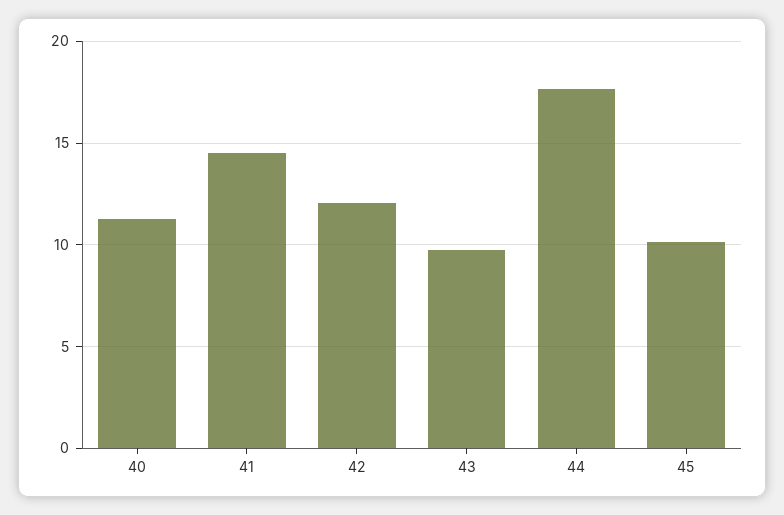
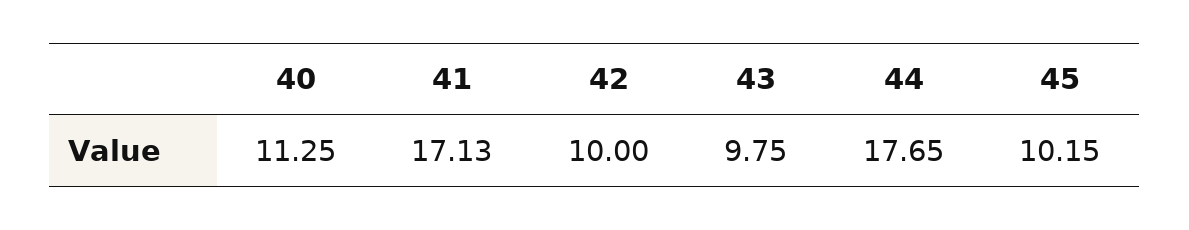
  {
    "40": 11.25,
-   "41": 14.5,
+   "41": 17.13,
-   "42": 12,
+   "42": 10,
    "43": 9.75,
    "44": 17.65,
    "45": 10.15
  }

